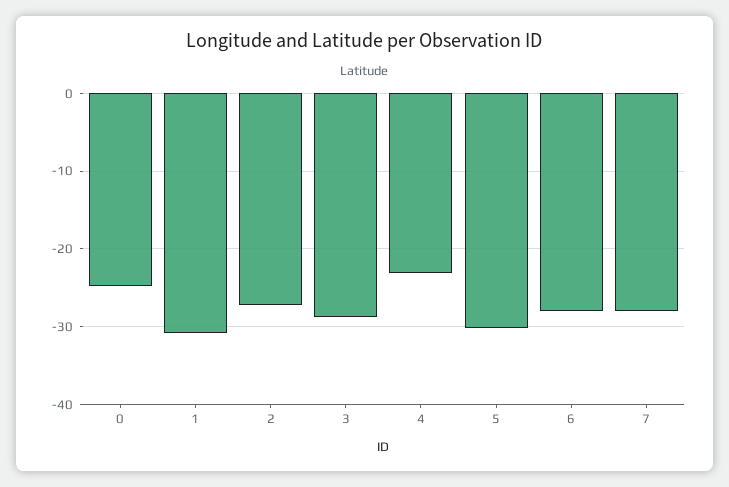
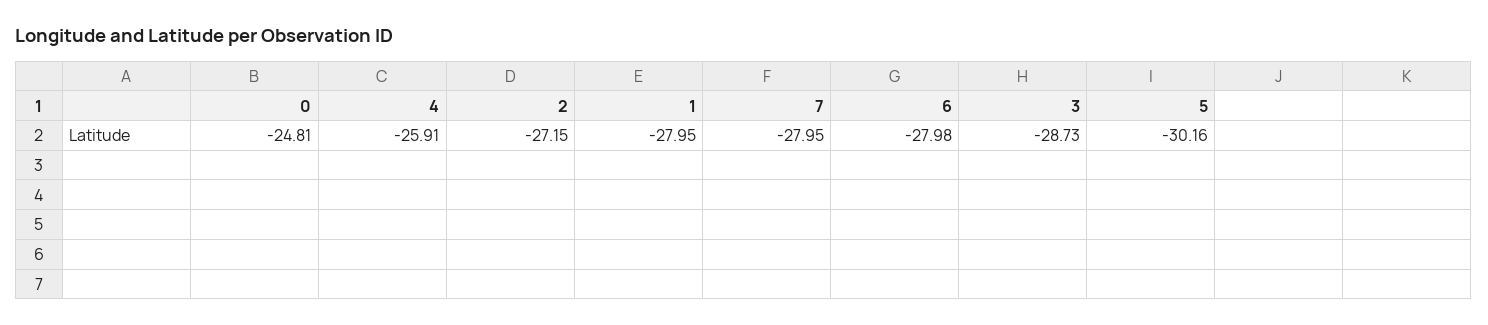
  {
    "0": -24.81,
-   "1": -31,
+   "1": -27.95,
    "2": -27.15,
    "3": -28.73,
-   "4": -23,
+   "4": -25.91,
    "5": -30.16,
    "6": -27.98,
    "7": -27.95
  }

